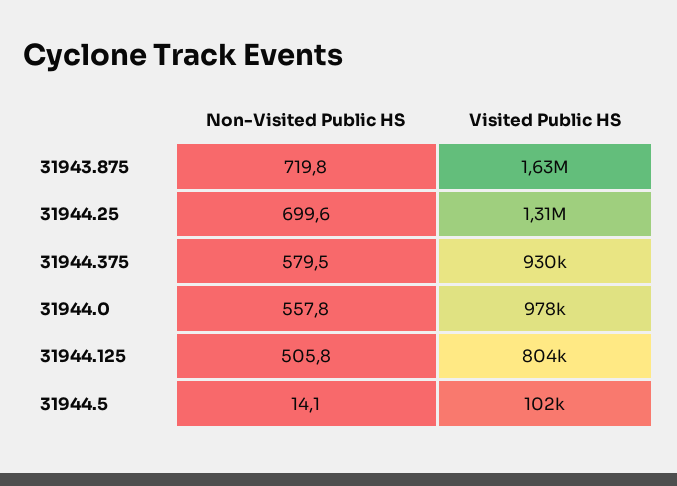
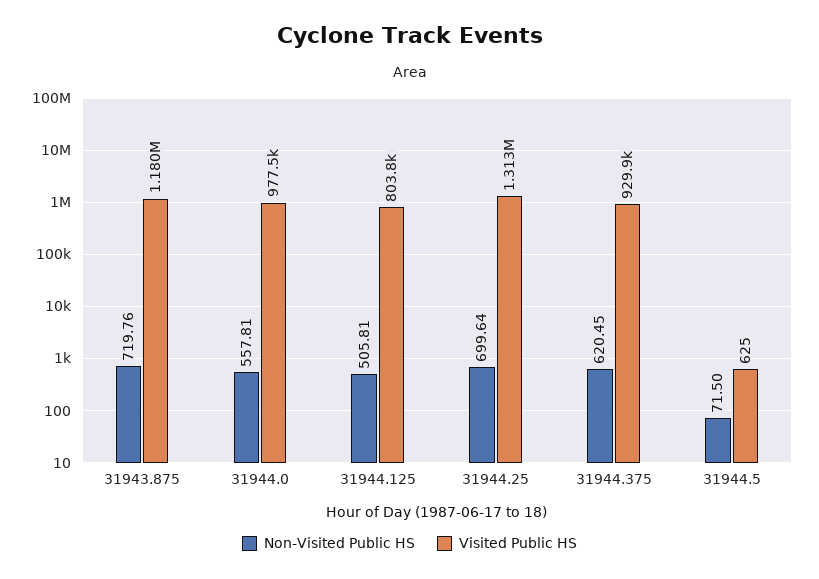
  {
    "Non-Visited Public HS": {
      "31943.875": 719.76,
      "31944.25": 699.64,
-     "31944.375": 579.5,
+     "31944.375": 620.45,
      "31944.0": 557.81,
      "31944.125": 505.81,
-     "31944.5": 14.1
+     "31944.5": 71.5
    },
    "Visited Public HS": {
-     "31943.875": 1630000,
+     "31943.875": 1180000,
      "31944.25": 1313000,
      "31944.375": 929900,
      "31944.0": 977500,
      "31944.125": 803800,
-     "31944.5": 102000
+     "31944.5": 625
    }
  }

